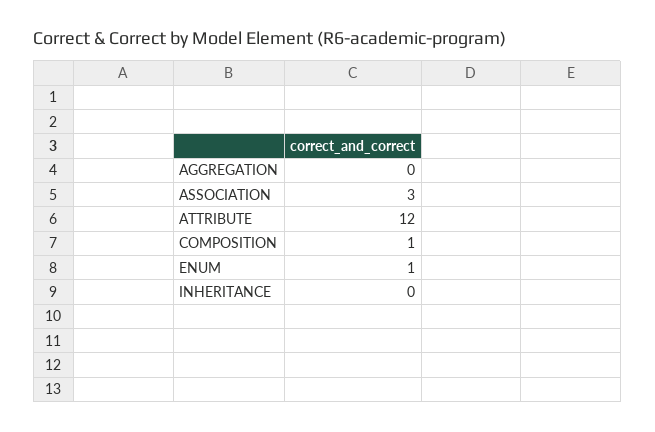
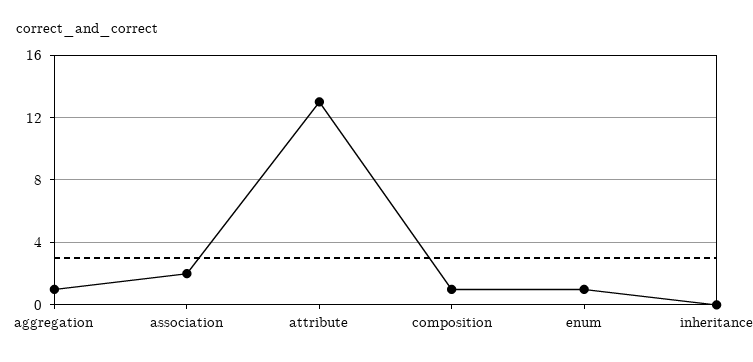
  {
-   "AGGREGATION": 0,
+   "AGGREGATION": 1,
-   "ASSOCIATION": 3,
+   "ASSOCIATION": 2,
-   "ATTRIBUTE": 12,
+   "ATTRIBUTE": 13,
    "COMPOSITION": 1,
    "ENUM": 1,
    "INHERITANCE": 0
  }

